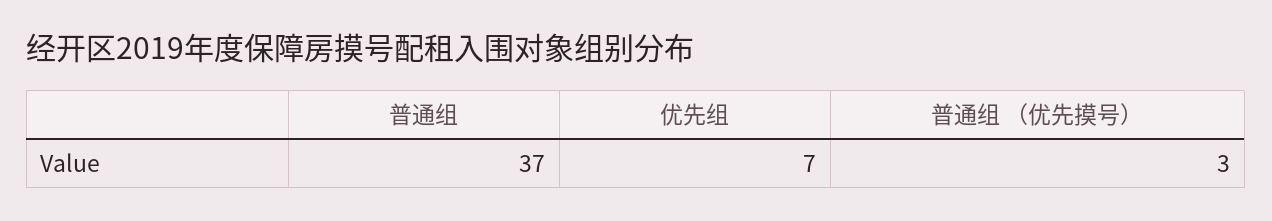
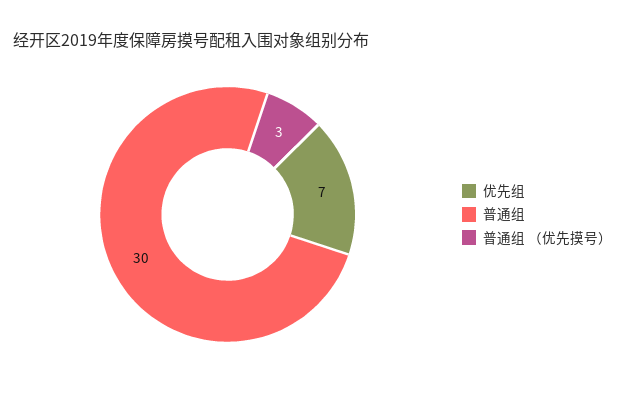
  {
-   "普通组": 37,
+   "普通组": 30,
    "优先组": 7,
    "普通组 （优先摸号）": 3
  }

